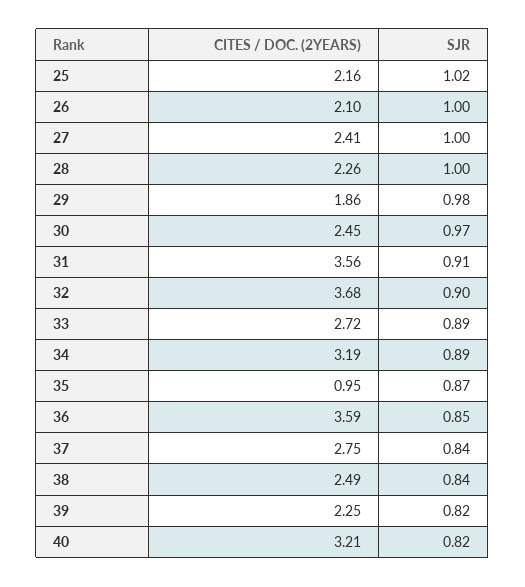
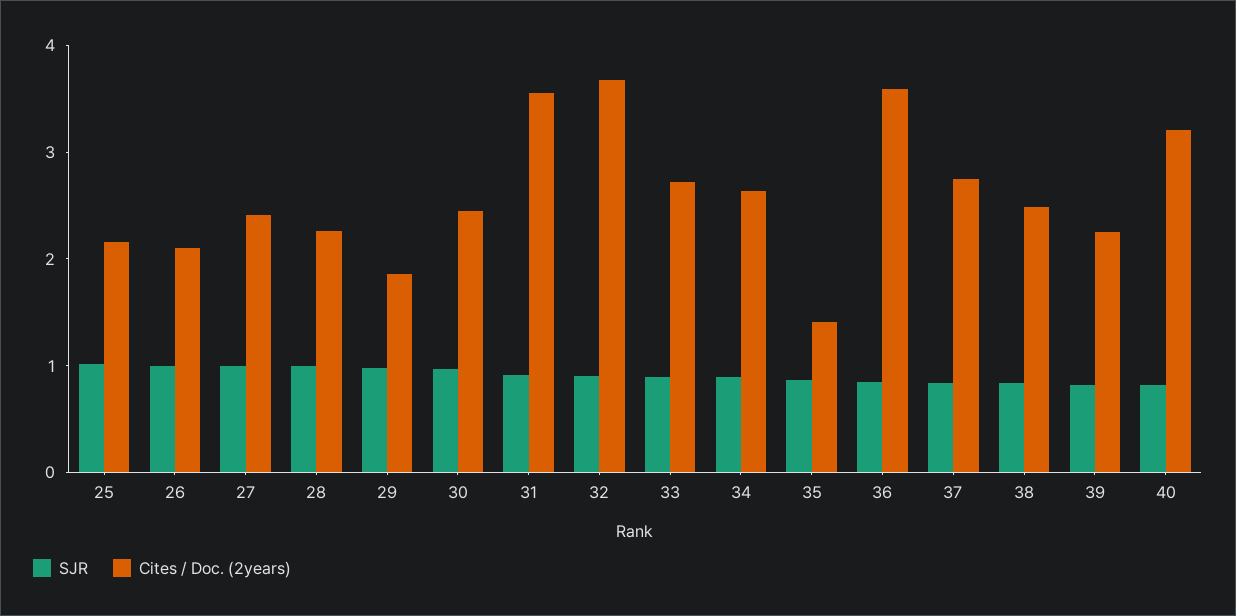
  {
    "CITES / DOC. (2YEARS)": {
      "25": 2.16,
      "26": 2.1,
      "27": 2.41,
      "28": 2.26,
      "29": 1.86,
      "30": 2.45,
      "31": 3.56,
      "32": 3.68,
      "33": 2.72,
-     "34": 3.19,
+     "34": 2.6,
-     "35": 0.95,
+     "35": 1.4,
      "36": 3.59,
      "37": 2.75,
      "38": 2.49,
      "39": 2.25,
      "40": 3.21
    },
    "SJR": {
      "25": 1.02,
      "26": 1,
      "27": 1,
      "28": 1,
      "29": 0.98,
      "30": 0.97,
      "31": 0.91,
      "32": 0.9,
      "33": 0.89,
      "34": 0.89,
      "35": 0.87,
      "36": 0.85,
      "37": 0.84,
      "38": 0.84,
      "39": 0.82,
      "40": 0.82
    }
  }

